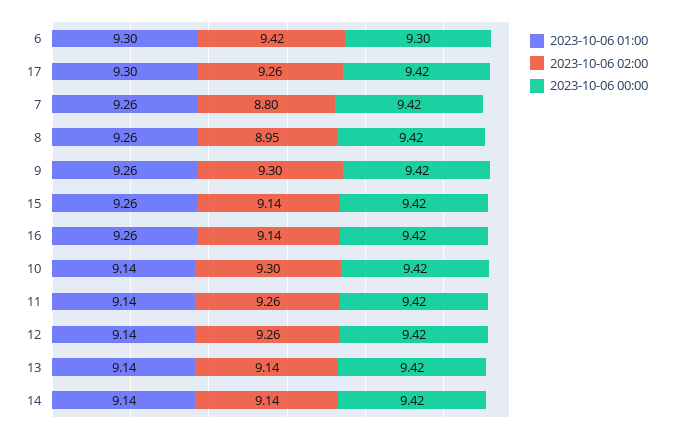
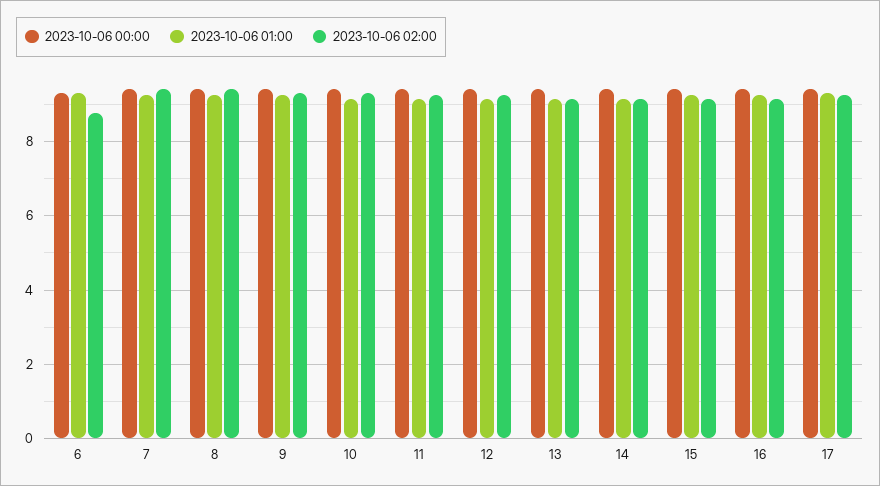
  {
    "2023-10-06 01:00": {
      "6": 9.3,
      "17": 9.3,
      "7": 9.26,
      "8": 9.26,
      "9": 9.26,
      "15": 9.26,
      "16": 9.26,
      "10": 9.14,
      "11": 9.14,
      "12": 9.14,
      "13": 9.14,
      "14": 9.14
    },
    "2023-10-06 02:00": {
-     "6": 9.42,
+     "6": 8.8,
      "17": 9.26,
-     "7": 8.8,
+     "7": 9.4,
-     "8": 8.95,
+     "8": 9.4,
      "9": 9.3,
      "15": 9.14,
      "16": 9.14,
      "10": 9.3,
      "11": 9.26,
      "12": 9.26,
      "13": 9.14,
      "14": 9.14
    },
    "2023-10-06 00:00": {
      "6": 9.3,
      "17": 9.42,
      "7": 9.42,
      "8": 9.42,
      "9": 9.42,
      "15": 9.42,
      "16": 9.42,
      "10": 9.42,
      "11": 9.42,
      "12": 9.42,
      "13": 9.42,
      "14": 9.42
    }
  }

